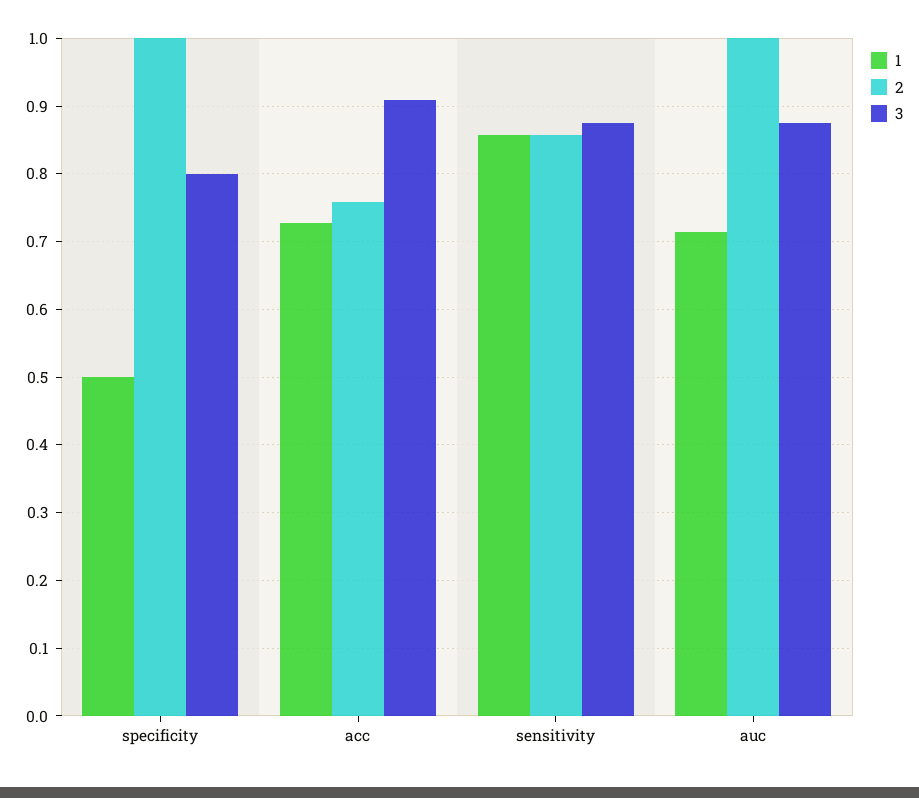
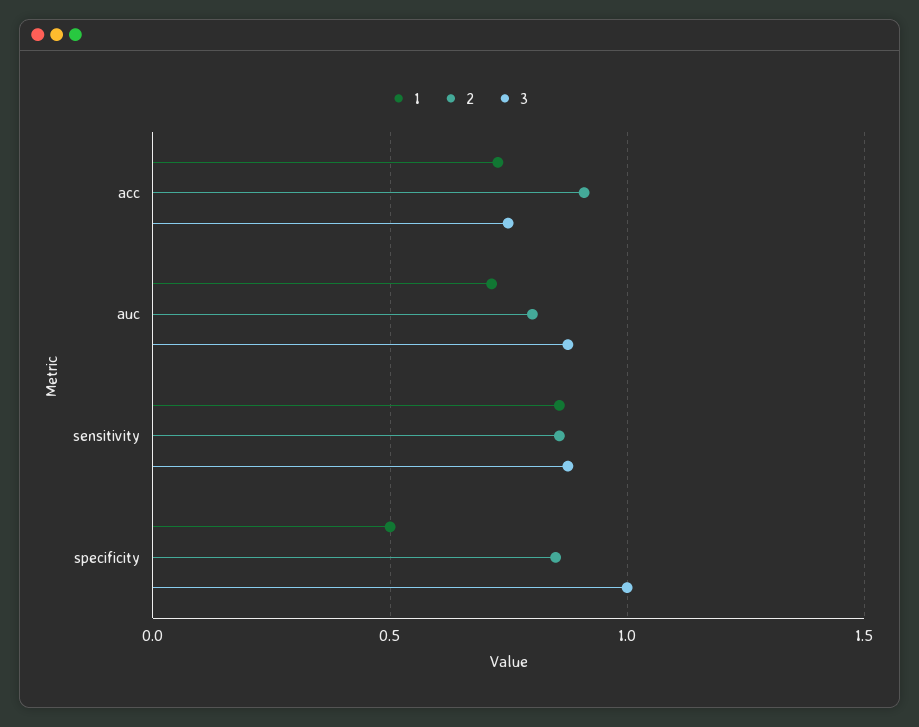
  {
    "1": {
      "specificity": 0.5,
      "acc": 0.73,
      "sensitivity": 0.86,
      "auc": 0.71
    },
    "2": {
-     "specificity": 1,
+     "specificity": 0.85,
-     "acc": 0.76,
+     "acc": 0.9,
      "sensitivity": 0.86,
-     "auc": 1
+     "auc": 0.8
    },
    "3": {
-     "specificity": 0.8,
+     "specificity": 1,
-     "acc": 0.91,
+     "acc": 0.75,
      "sensitivity": 0.88,
      "auc": 0.88
    }
  }

